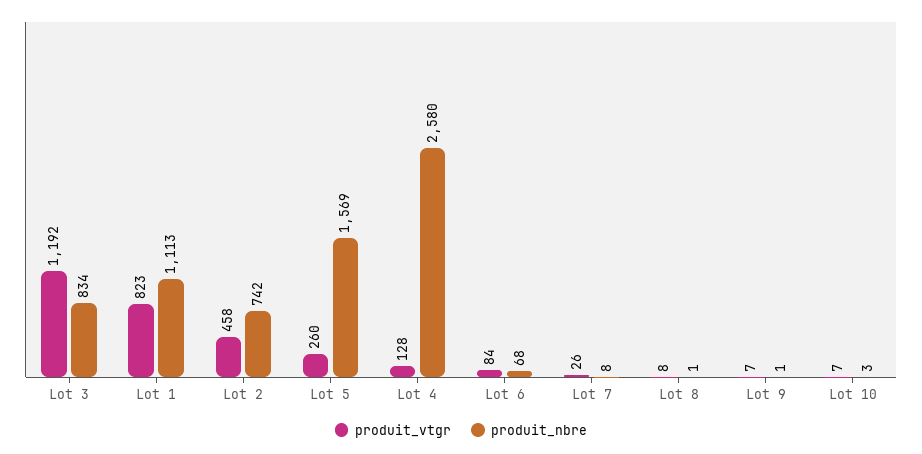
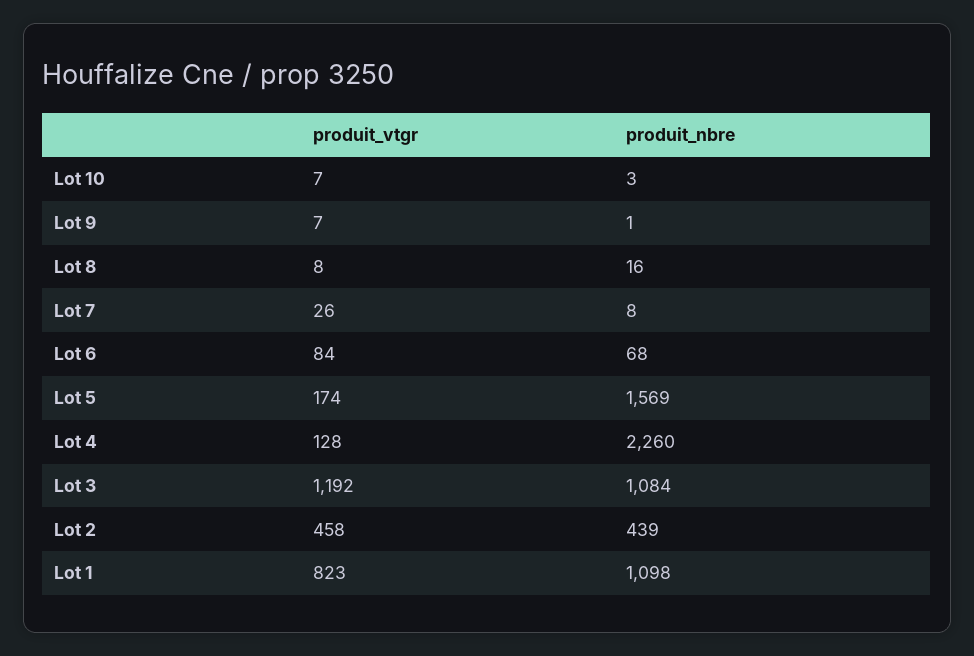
  {
    "produit_vtgr": {
      "Lot 3": 1192,
      "Lot 1": 823,
      "Lot 2": 458,
-     "Lot 5": 260,
+     "Lot 5": 174,
      "Lot 4": 128,
      "Lot 6": 84,
      "Lot 7": 26,
      "Lot 8": 8,
      "Lot 9": 7,
      "Lot 10": 7
    },
    "produit_nbre": {
-     "Lot 3": 834,
+     "Lot 3": 1084,
-     "Lot 1": 1113,
+     "Lot 1": 1098,
-     "Lot 2": 742,
+     "Lot 2": 439,
      "Lot 5": 1569,
-     "Lot 4": 2580,
+     "Lot 4": 2260,
      "Lot 6": 68,
      "Lot 7": 8,
-     "Lot 8": 1,
+     "Lot 8": 16,
      "Lot 9": 1,
      "Lot 10": 3
    }
  }

